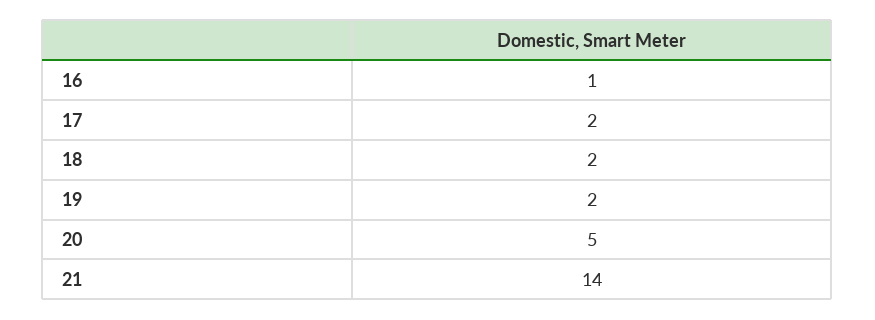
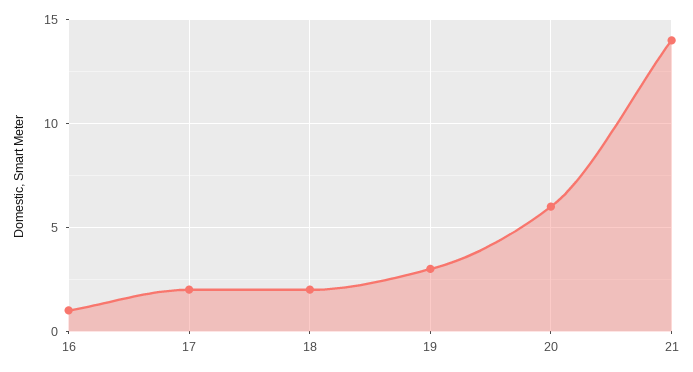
  {
    "16": 1,
    "17": 2,
    "18": 2,
-   "19": 2,
+   "19": 3,
-   "20": 5,
+   "20": 6,
    "21": 14
  }

